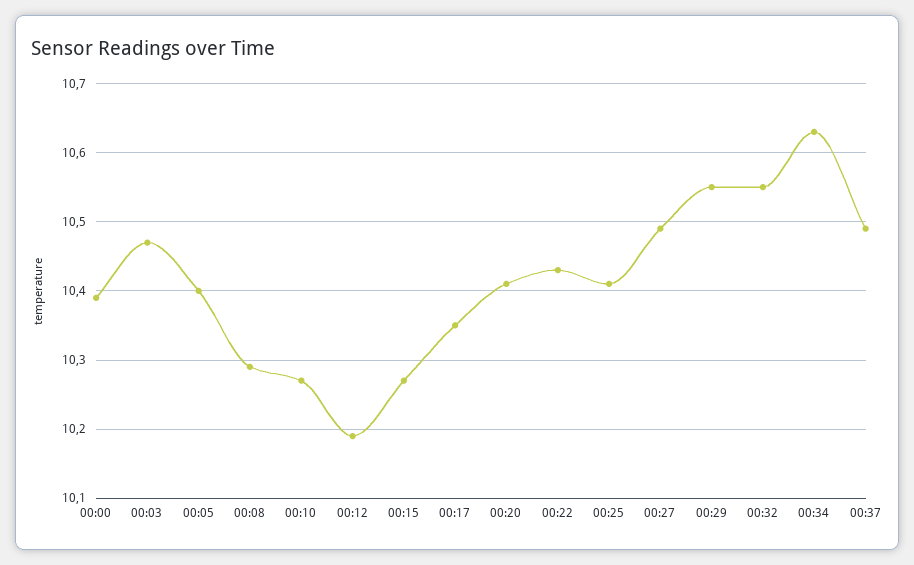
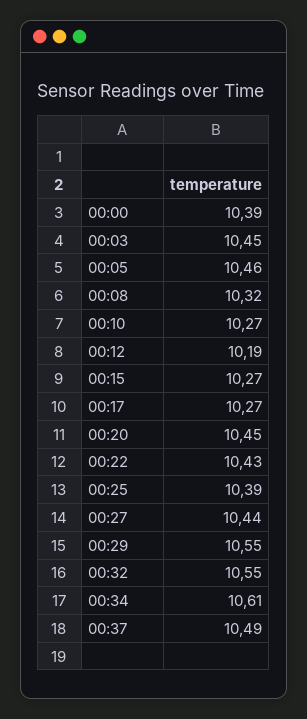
  {
    "00:00": 10.39,
-   "00:03": 10.47,
+   "00:03": 10.45,
-   "00:05": 10.4,
+   "00:05": 10.46,
-   "00:08": 10.29,
+   "00:08": 10.32,
    "00:10": 10.27,
    "00:12": 10.19,
    "00:15": 10.27,
-   "00:17": 10.35,
+   "00:17": 10.27,
-   "00:20": 10.41,
+   "00:20": 10.45,
    "00:22": 10.43,
-   "00:25": 10.41,
+   "00:25": 10.39,
-   "00:27": 10.49,
+   "00:27": 10.44,
    "00:29": 10.55,
    "00:32": 10.55,
-   "00:34": 10.63,
+   "00:34": 10.61,
    "00:37": 10.49
  }

